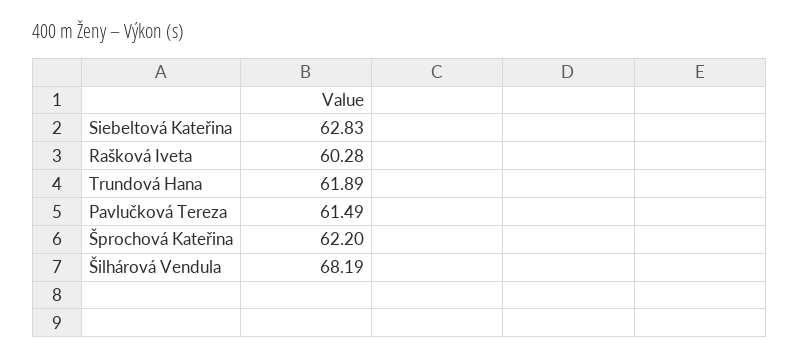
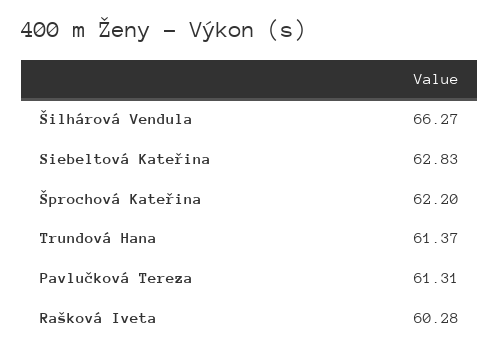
  {
    "Siebeltová Kateřina": 62.83,
    "Rašková Iveta": 60.28,
-   "Trundová Hana": 61.89,
+   "Trundová Hana": 61.37,
-   "Pavlučková Tereza": 61.49,
+   "Pavlučková Tereza": 61.31,
    "Šprochová Kateřina": 62.2,
-   "Šilhárová Vendula": 68.19
+   "Šilhárová Vendula": 66.27
  }

